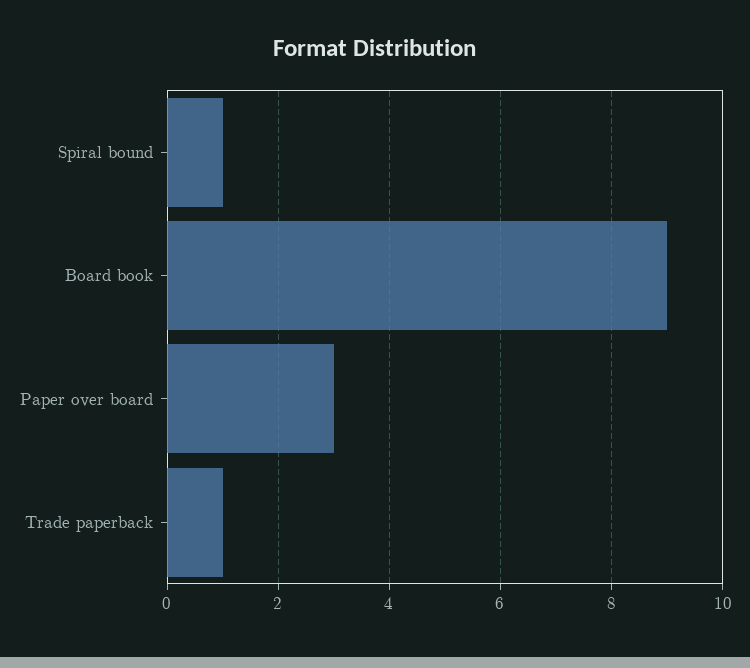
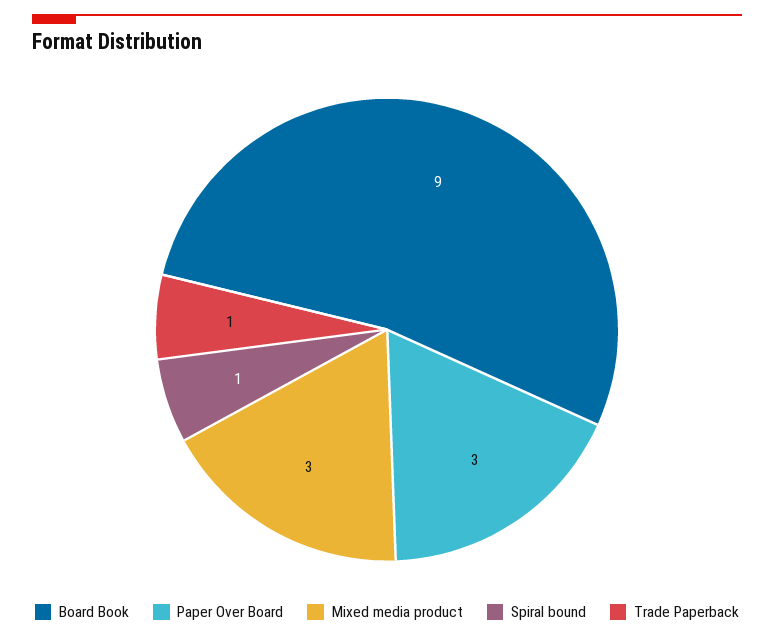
  {
    "Spiral bound": 1,
    "Board book": 9,
    "Paper over board": 3,
-   "Trade paperback": 1
+   "Trade paperback": 1,
+   "Mixed media product": 3
  }

